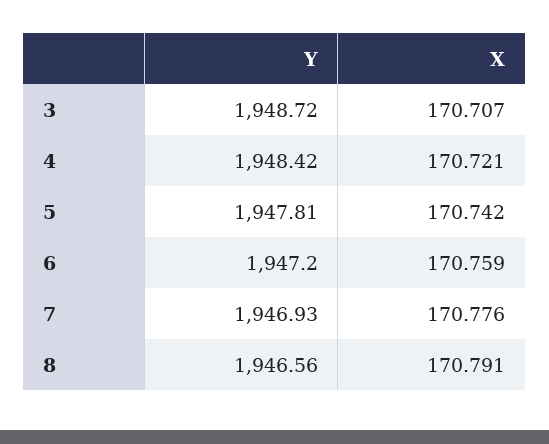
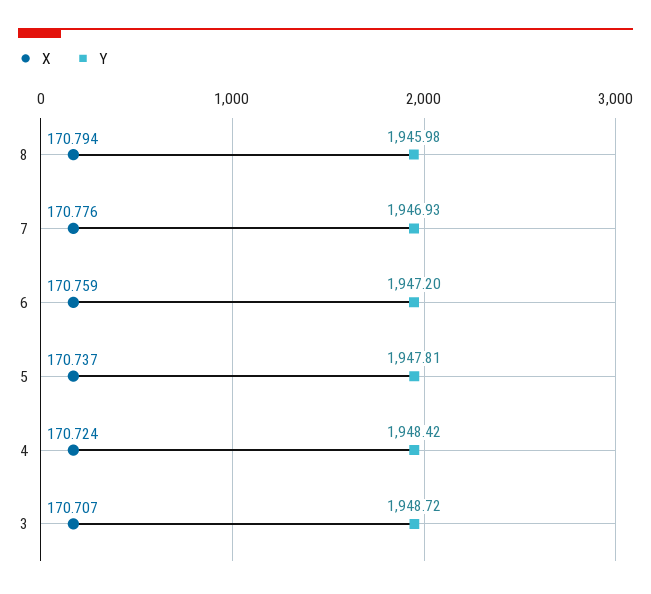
  {
    "Y": {
      "3": 1948.72,
      "4": 1948.42,
      "5": 1947.81,
      "6": 1947.2,
      "7": 1946.93,
-     "8": 1946.56
+     "8": 1945.98
    },
    "X": {
      "3": 170.707,
-     "4": 170.721,
+     "4": 170.724,
-     "5": 170.742,
+     "5": 170.737,
      "6": 170.759,
      "7": 170.776,
-     "8": 170.791
+     "8": 170.794
    }
  }

